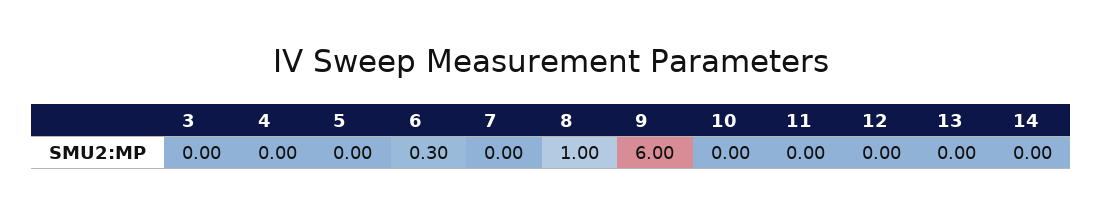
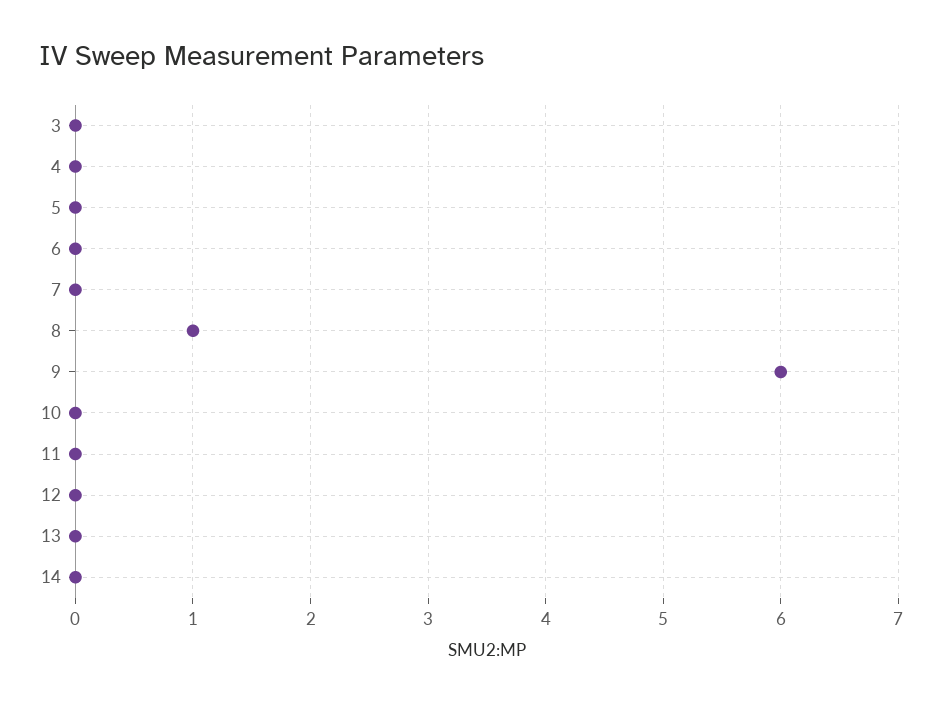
  {
    "3": 0,
    "4": 0,
    "5": 0,
-   "6": 0.3,
+   "6": 0,
    "7": 0,
    "8": 1,
    "9": 6,
    "10": 0,
    "11": 0,
    "12": 0,
    "13": 0,
    "14": 0
  }

